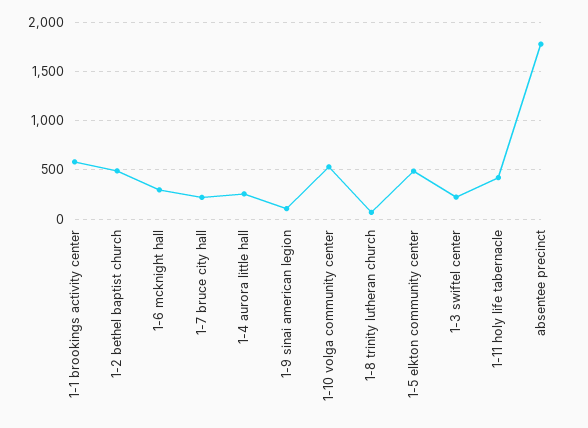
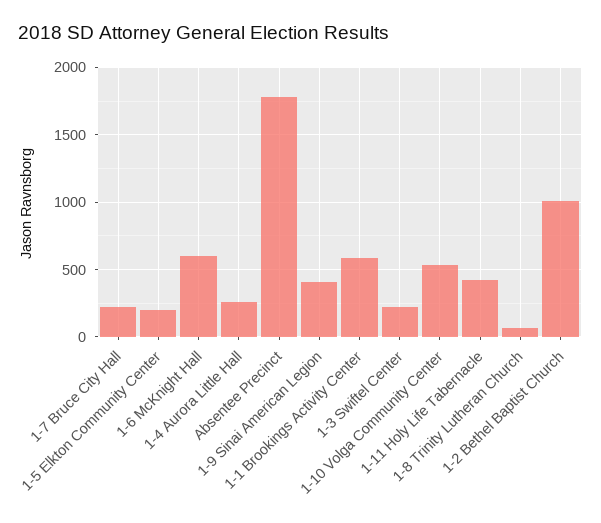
  {
    "1-1 brookings activity center": 600,
-   "1-2 bethel baptist church": 500,
+   "1-2 bethel baptist church": 1000,
-   "1-6 mcknight hall": 300,
+   "1-6 mcknight hall": 600,
    "1-7 bruce city hall": 200,
    "1-4 aurora little hall": 250,
-   "1-9 sinai american legion": 100,
+   "1-9 sinai american legion": 400,
    "1-10 volga community center": 550,
    "1-8 trinity lutheran church": 50,
-   "1-5 elkton community center": 500,
+   "1-5 elkton community center": 200,
    "1-3 swiftel center": 200,
    "1-11 holy life tabernacle": 400,
    "absentee precinct": 1800
  }

